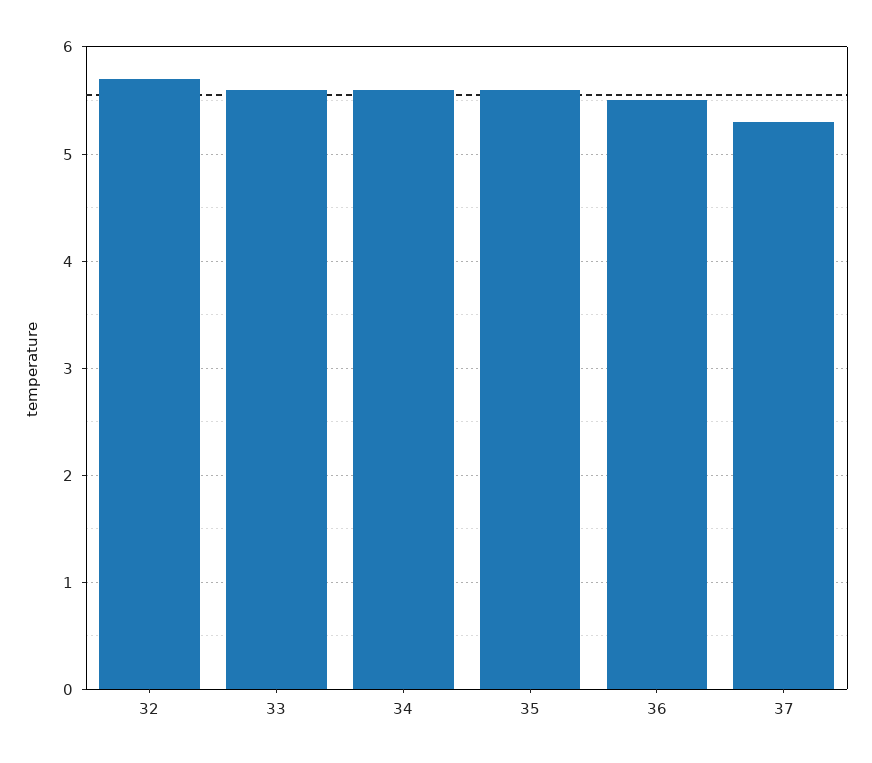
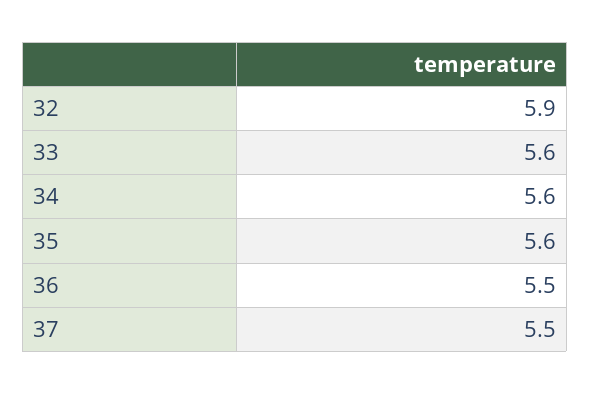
  {
-   "32": 5.7,
+   "32": 5.9,
    "33": 5.6,
    "34": 5.6,
    "35": 5.6,
    "36": 5.5,
-   "37": 5.3
+   "37": 5.5
  }

